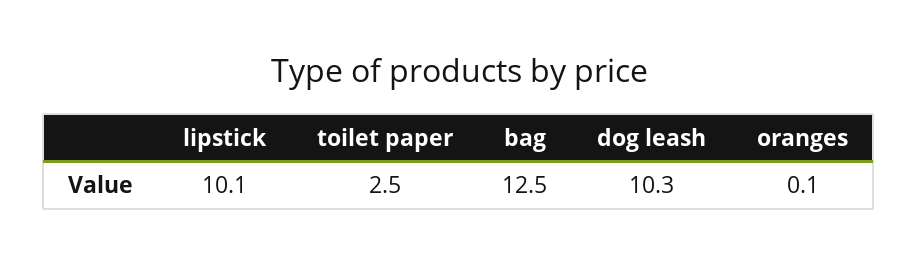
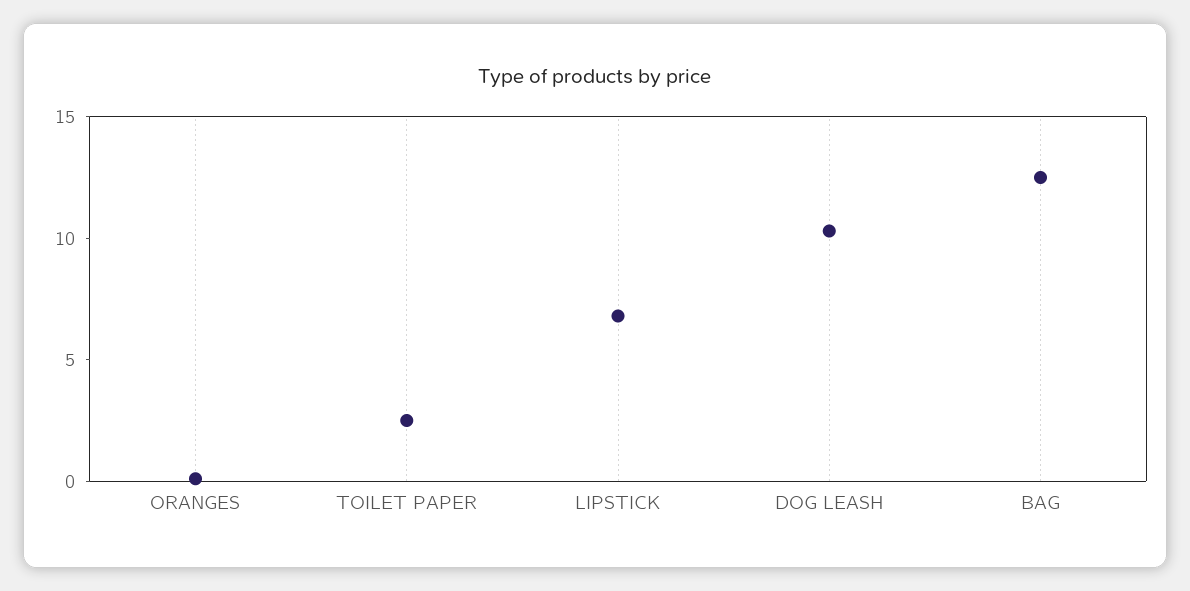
  {
-   "lipstick": 10.1,
+   "lipstick": 7,
    "toilet paper": 2.5,
    "bag": 12.5,
    "dog leash": 10.3,
    "oranges": 0.1
  }

